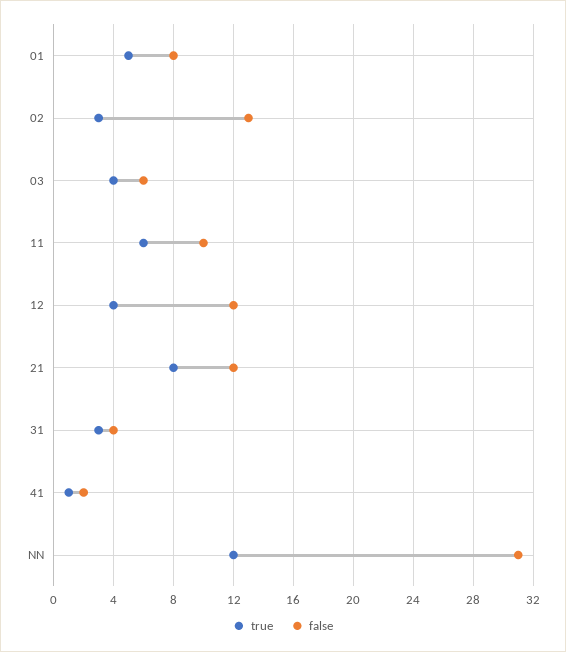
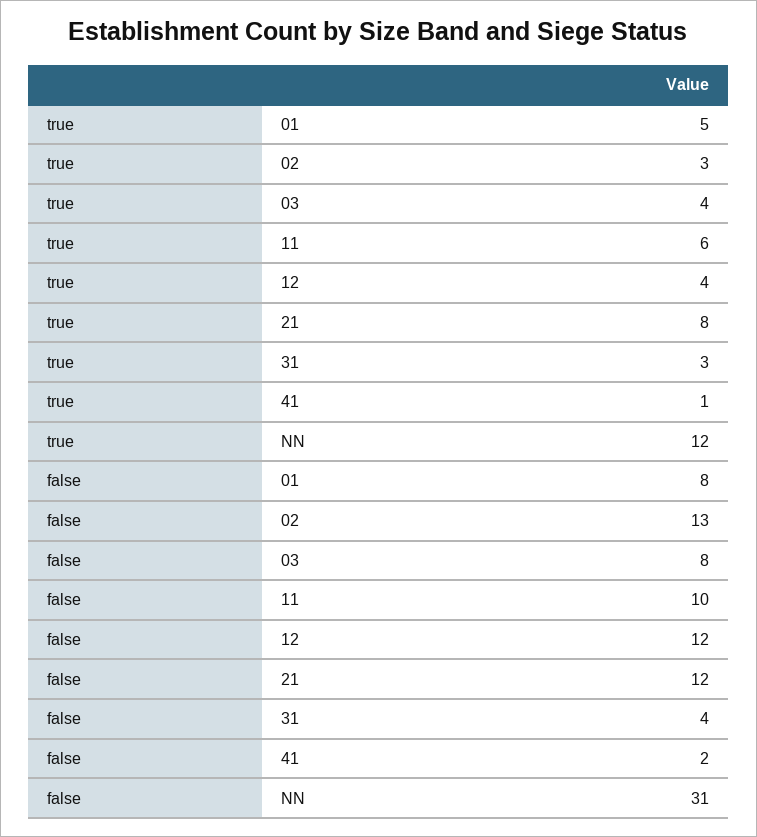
  {
    "true": {
      "01": 5,
      "02": 3,
      "03": 4,
      "11": 6,
      "12": 4,
      "21": 8,
      "31": 3,
      "41": 1,
      "NN": 12
    },
    "false": {
      "01": 8,
      "02": 13,
-     "03": 6,
+     "03": 8,
      "11": 10,
      "12": 12,
      "21": 12,
      "31": 4,
      "41": 2,
      "NN": 31
    }
  }

